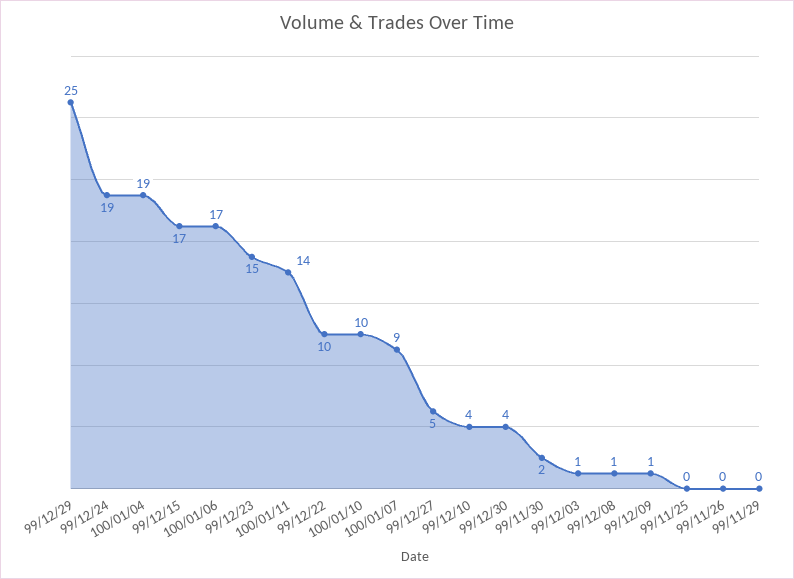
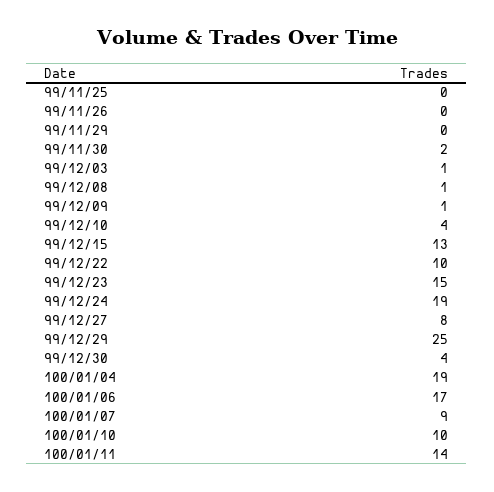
  {
    "99/12/29": 25,
    "99/12/24": 19,
    "100/01/04": 19,
-   "99/12/15": 17,
+   "99/12/15": 13,
    "100/01/06": 17,
    "99/12/23": 15,
    "100/01/11": 14,
    "99/12/22": 10,
    "100/01/10": 10,
    "100/01/07": 9,
-   "99/12/27": 5,
+   "99/12/27": 8,
    "99/12/10": 4,
    "99/12/30": 4,
    "99/11/30": 2,
    "99/12/03": 1,
    "99/12/08": 1,
    "99/12/09": 1,
    "99/11/25": 0,
    "99/11/26": 0,
    "99/11/29": 0
  }

